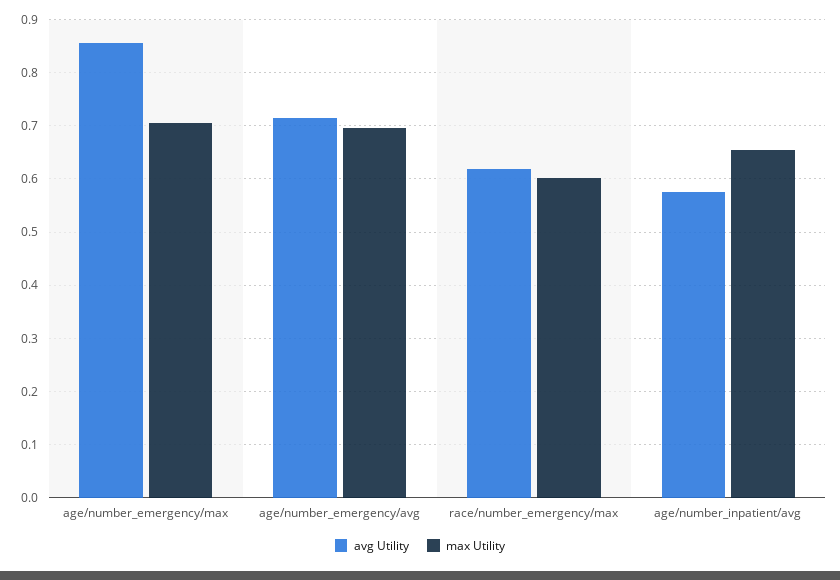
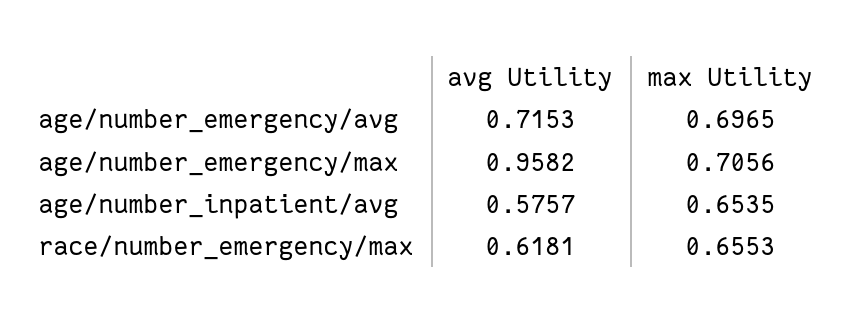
  {
    "avg Utility": {
-     "age/number_emergency/max": 0.86,
+     "age/number_emergency/max": 0.9582,
      "age/number_emergency/avg": 0.7153,
      "race/number_emergency/max": 0.6181,
      "age/number_inpatient/avg": 0.5757
    },
    "max Utility": {
      "age/number_emergency/max": 0.7056,
      "age/number_emergency/avg": 0.6965,
-     "race/number_emergency/max": 0.6,
+     "race/number_emergency/max": 0.6553,
      "age/number_inpatient/avg": 0.6535
    }
  }

